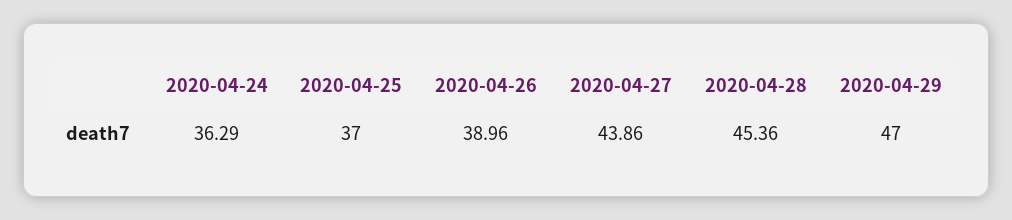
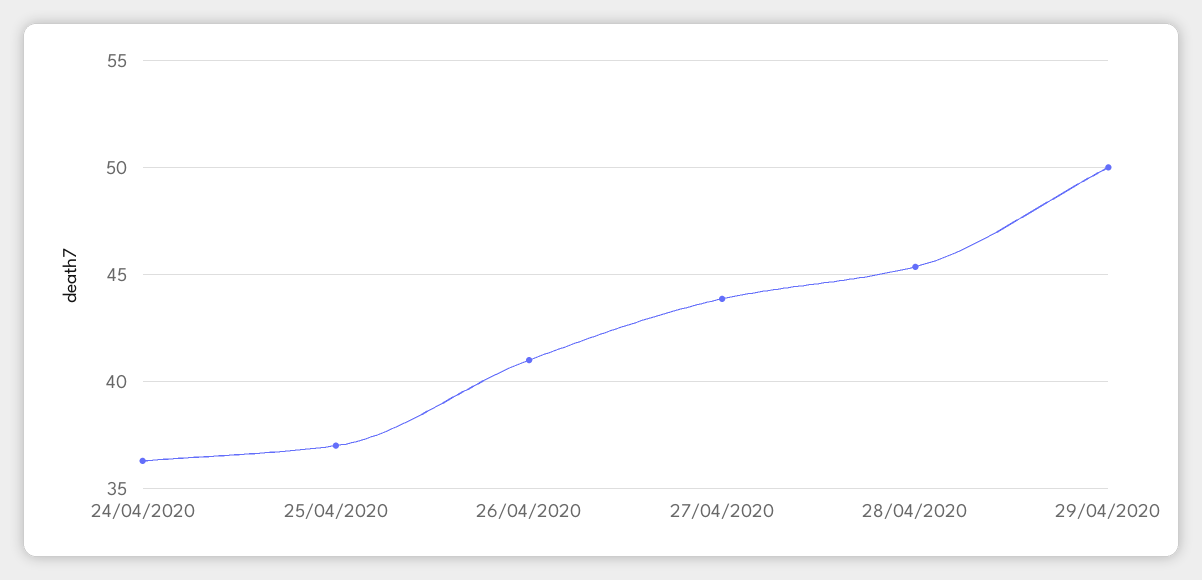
  {
    "2020-04-24": 36.29,
    "2020-04-25": 37,
-   "2020-04-26": 38.96,
+   "2020-04-26": 41,
    "2020-04-27": 43.86,
    "2020-04-28": 45.36,
-   "2020-04-29": 47
+   "2020-04-29": 50
  }

